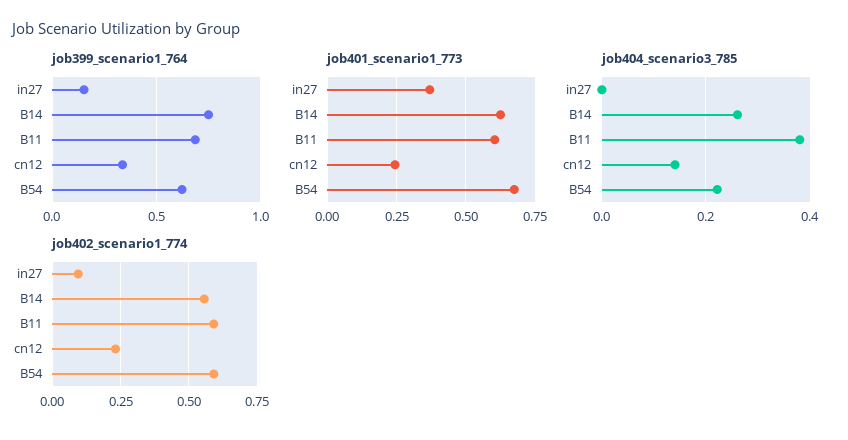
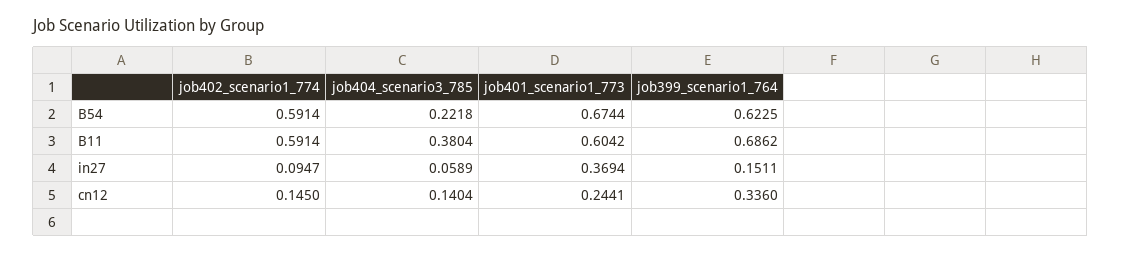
  {
    "job399_scenario1_764": {
      "in27": 0.1511,
-     "B14": 0.75,
      "B11": 0.6862,
      "cn12": 0.336,
      "B54": 0.6225
    },
    "job401_scenario1_773": {
      "in27": 0.3694,
-     "B14": 0.625,
      "B11": 0.6042,
      "cn12": 0.2441,
      "B54": 0.6744
    },
    "job404_scenario3_785": {
-     "in27": 0,
+     "in27": 0.0589,
-     "B14": 0.26,
      "B11": 0.3804,
      "cn12": 0.1404,
      "B54": 0.2218
    },
    "job402_scenario1_774": {
      "in27": 0.0947,
-     "B14": 0.55,
      "B11": 0.5914,
-     "cn12": 0.225,
+     "cn12": 0.145,
      "B54": 0.5914
    }
  }

